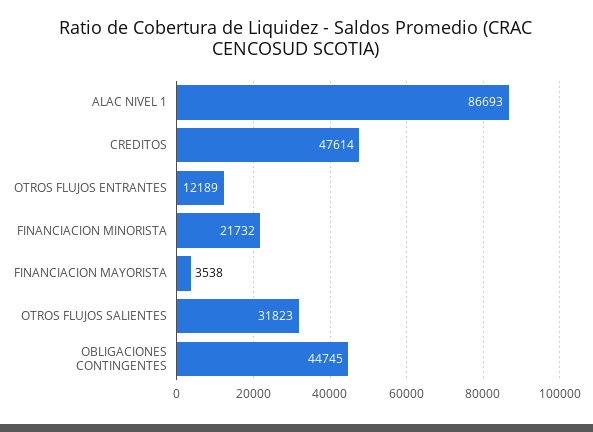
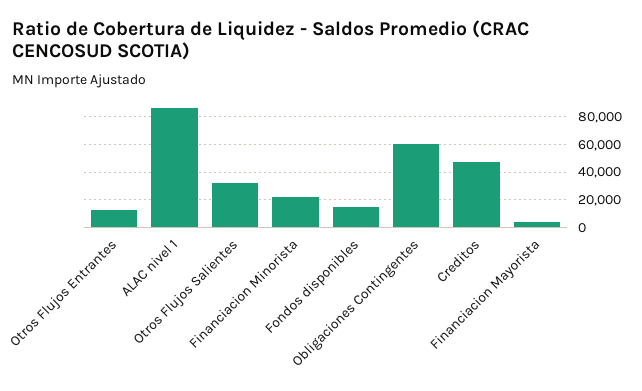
  {
    "ALAC NIVEL 1": 86693,
    "CREDITOS": 47614,
    "OTROS FLUJOS ENTRANTES": 12189,
    "FINANCIACION MINORISTA": 21732,
    "FINANCIACION MAYORISTA": 3538,
    "OTROS FLUJOS SALIENTES": 31823,
-   "OBLIGACIONES CONTINGENTES": 44745
+   "OBLIGACIONES CONTINGENTES": 60000,
+   "Fondos disponibles": 15000
  }

